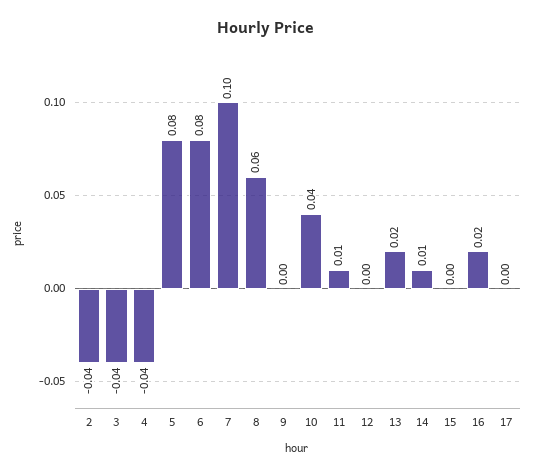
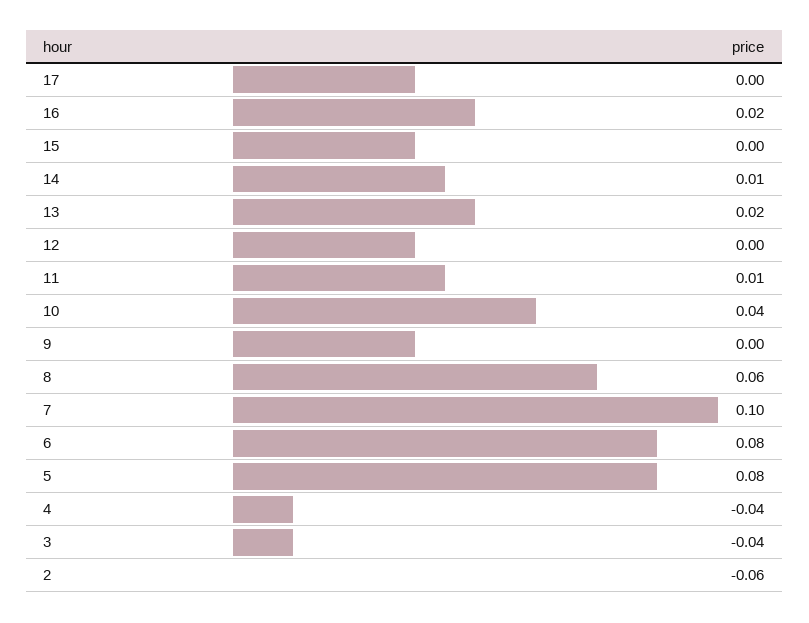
  {
-   "2": -0.04,
+   "2": -0.06,
    "3": -0.04,
    "4": -0.04,
    "5": 0.08,
    "6": 0.08,
    "7": 0.1,
    "8": 0.06,
    "9": 0,
    "10": 0.04,
    "11": 0.01,
    "12": 0,
    "13": 0.02,
    "14": 0.01,
    "15": 0,
    "16": 0.02,
    "17": 0
  }

